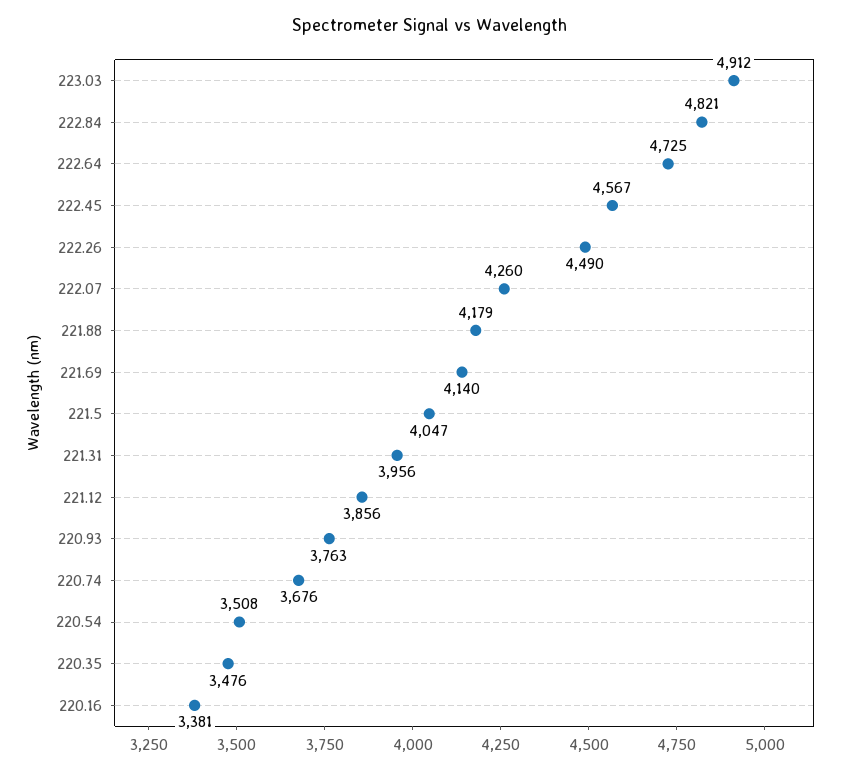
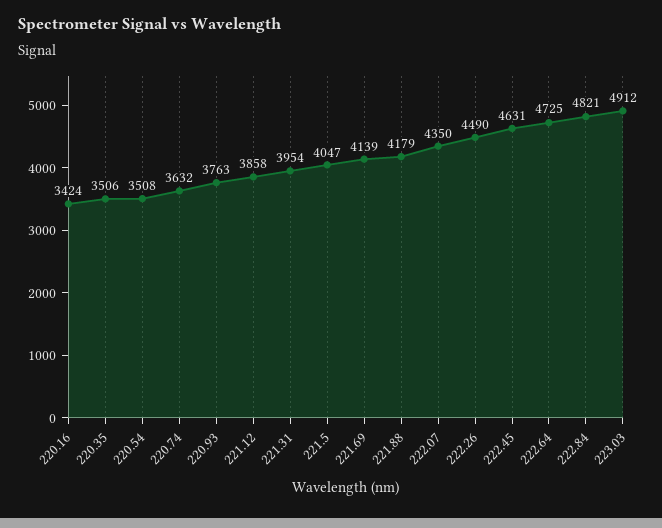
  {
    "223.03": 4912,
    "222.84": 4821,
    "222.64": 4725,
-   "222.45": 4567,
+   "222.45": 4631,
    "222.26": 4490,
-   "222.07": 4260,
+   "222.07": 4350,
    "221.88": 4179,
-   "221.69": 4140,
+   "221.69": 4139,
    "221.5": 4047,
-   "221.31": 3956,
+   "221.31": 3954,
-   "221.12": 3856,
+   "221.12": 3858,
    "220.93": 3763,
-   "220.74": 3676,
+   "220.74": 3632,
    "220.54": 3508,
-   "220.35": 3476,
+   "220.35": 3506,
-   "220.16": 3381
+   "220.16": 3424
  }

